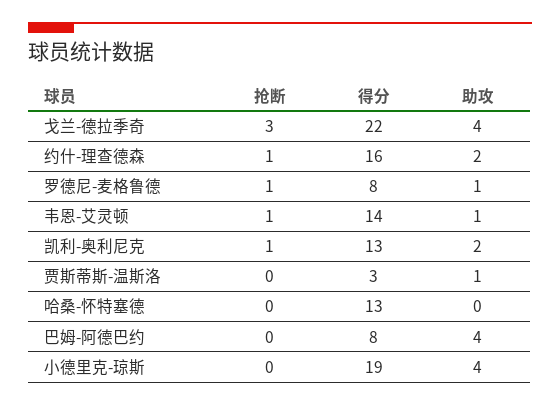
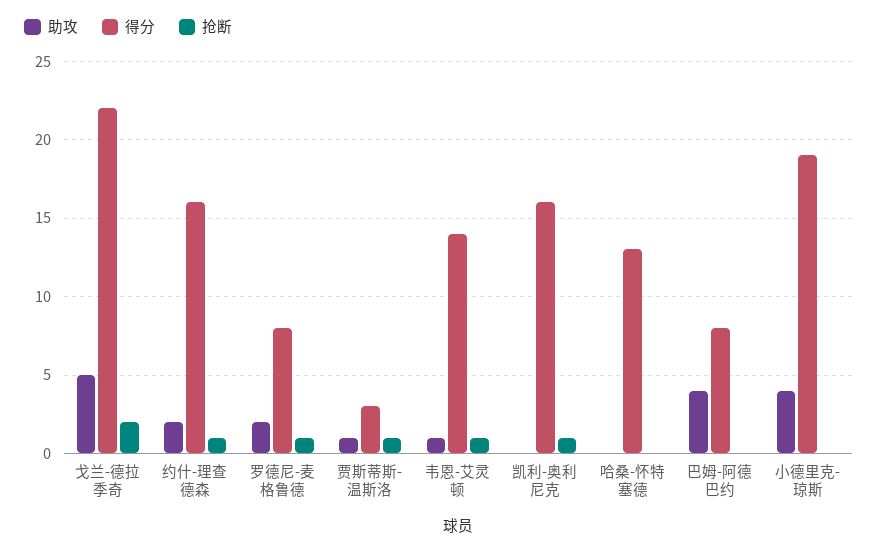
  {
    "抢断": {
-     "戈兰-德拉季奇": 3,
+     "戈兰-德拉季奇": 2,
      "约什-理查德森": 1,
      "罗德尼-麦格鲁德": 1,
      "韦恩-艾灵顿": 1,
      "凯利-奥利尼克": 1,
-     "贾斯蒂斯-温斯洛": 0,
+     "贾斯蒂斯-温斯洛": 1,
      "哈桑-怀特塞德": 0,
      "巴姆-阿德巴约": 0,
      "小德里克-琼斯": 0
    },
    "得分": {
      "戈兰-德拉季奇": 22,
      "约什-理查德森": 16,
      "罗德尼-麦格鲁德": 8,
      "韦恩-艾灵顿": 14,
-     "凯利-奥利尼克": 13,
+     "凯利-奥利尼克": 16,
      "贾斯蒂斯-温斯洛": 3,
      "哈桑-怀特塞德": 13,
      "巴姆-阿德巴约": 8,
      "小德里克-琼斯": 19
    },
    "助攻": {
-     "戈兰-德拉季奇": 4,
+     "戈兰-德拉季奇": 5,
      "约什-理查德森": 2,
-     "罗德尼-麦格鲁德": 1,
+     "罗德尼-麦格鲁德": 2,
      "韦恩-艾灵顿": 1,
-     "凯利-奥利尼克": 2,
+     "凯利-奥利尼克": 0,
      "贾斯蒂斯-温斯洛": 1,
      "哈桑-怀特塞德": 0,
      "巴姆-阿德巴约": 4,
      "小德里克-琼斯": 4
    }
  }

